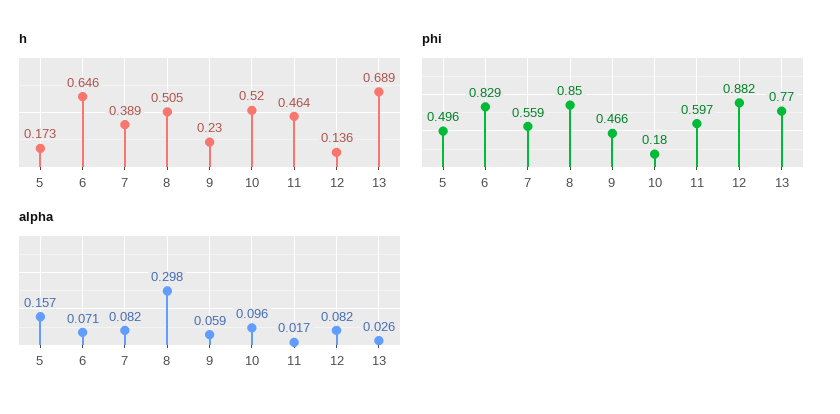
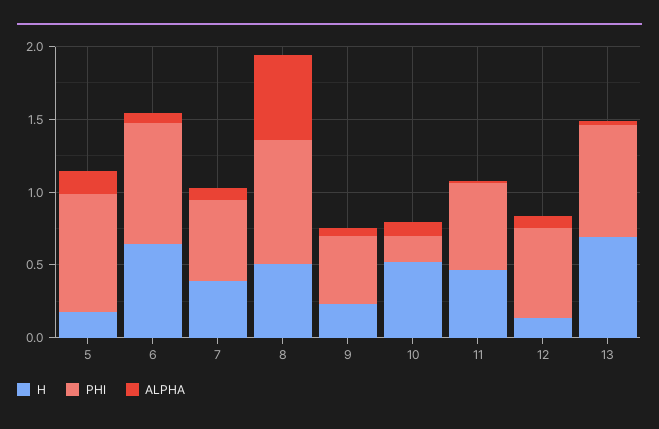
  {
    "h": {
      "5": 0.173,
      "6": 0.646,
      "7": 0.389,
      "8": 0.505,
      "9": 0.23,
      "10": 0.52,
      "11": 0.464,
      "12": 0.136,
      "13": 0.689
    },
    "phi": {
-     "5": 0.496,
+     "5": 0.8,
      "6": 0.829,
      "7": 0.559,
      "8": 0.85,
      "9": 0.466,
      "10": 0.18,
      "11": 0.597,
-     "12": 0.882,
+     "12": 0.6,
      "13": 0.77
    },
    "alpha": {
      "5": 0.157,
      "6": 0.071,
      "7": 0.082,
-     "8": 0.298,
+     "8": 0.6,
      "9": 0.059,
      "10": 0.096,
      "11": 0.017,
      "12": 0.082,
      "13": 0.026
    }
  }

